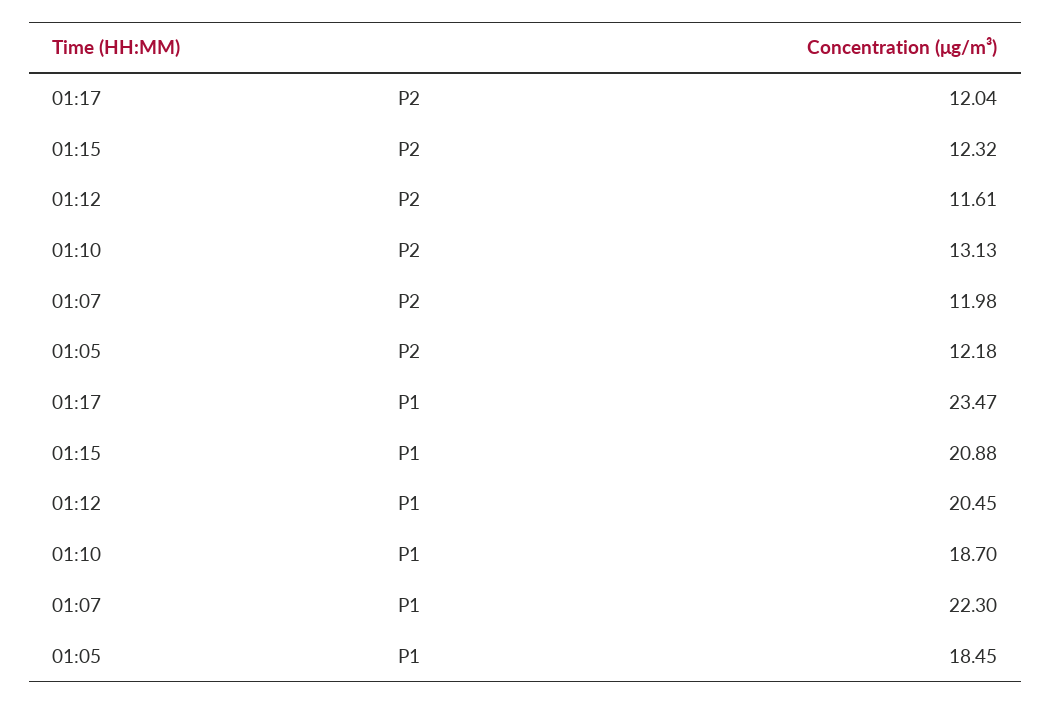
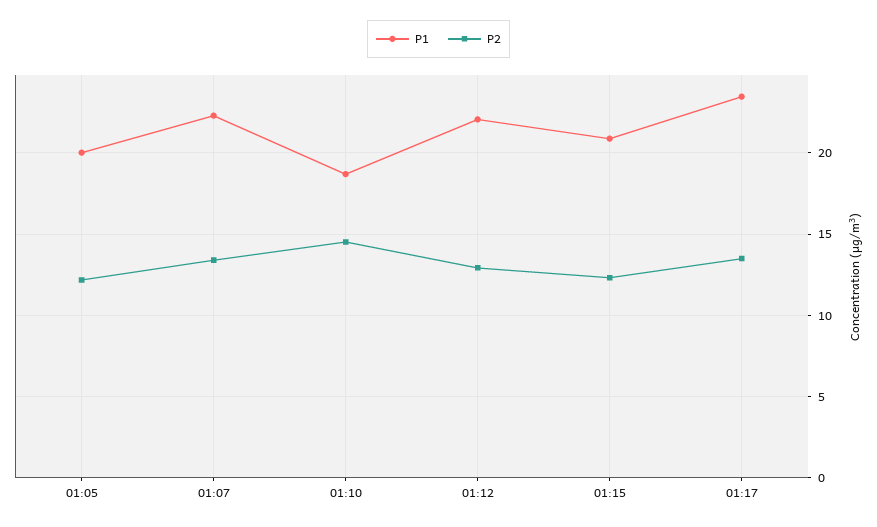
  {
    "P2": {
-     "01:17": 12.04,
+     "01:17": 13.5,
      "01:15": 12.32,
-     "01:12": 11.61,
+     "01:12": 13,
-     "01:10": 13.13,
+     "01:10": 14.5,
-     "01:07": 11.98,
+     "01:07": 13.5,
      "01:05": 12.18
    },
    "P1": {
      "01:17": 23.47,
      "01:15": 20.88,
-     "01:12": 20.45,
+     "01:12": 22,
      "01:10": 18.7,
      "01:07": 22.3,
-     "01:05": 18.45
+     "01:05": 20
    }
  }

